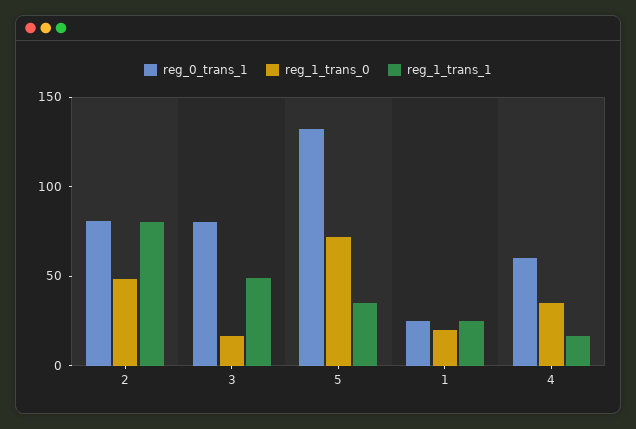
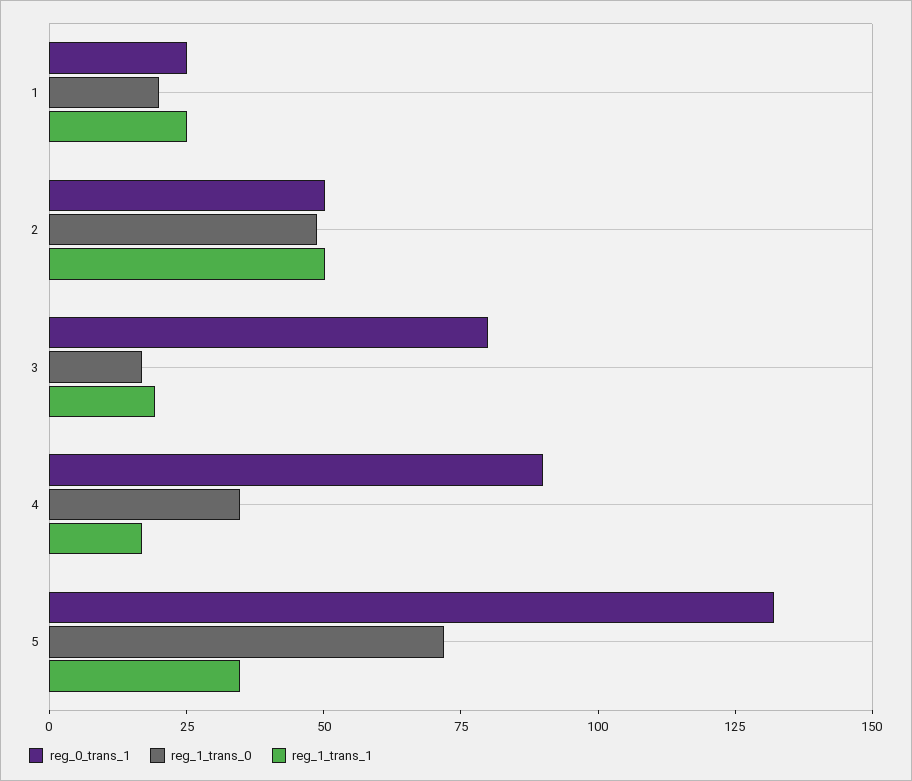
  {
    "reg_0_trans_1": {
-     "2": 80,
+     "2": 50,
      "3": 80,
      "5": 130,
      "1": 25,
-     "4": 60
+     "4": 90
    },
    "reg_1_trans_0": {
      "2": 50,
      "3": 15,
      "5": 70,
      "1": 20,
      "4": 35
    },
    "reg_1_trans_1": {
-     "2": 80,
+     "2": 50,
-     "3": 50,
+     "3": 20,
      "5": 35,
      "1": 25,
      "4": 15
    }
  }

